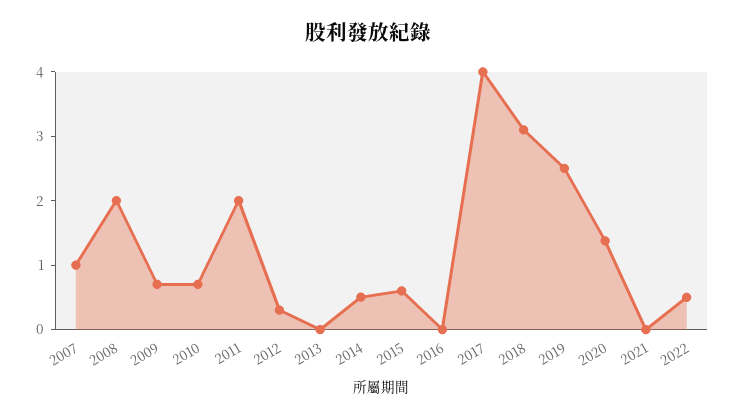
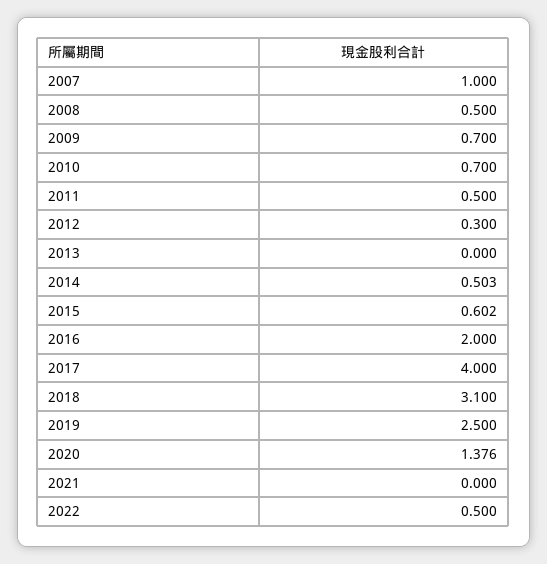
  {
    "2007": 1,
-   "2008": 2,
+   "2008": 0.5,
    "2009": 0.7,
    "2010": 0.7,
-   "2011": 2,
+   "2011": 0.5,
    "2012": 0.3,
    "2013": 0,
    "2014": 0.503,
    "2015": 0.602,
-   "2016": 0,
+   "2016": 2,
    "2017": 4,
    "2018": 3.1,
    "2019": 2.5,
    "2020": 1.376,
    "2021": 0,
    "2022": 0.5
  }

